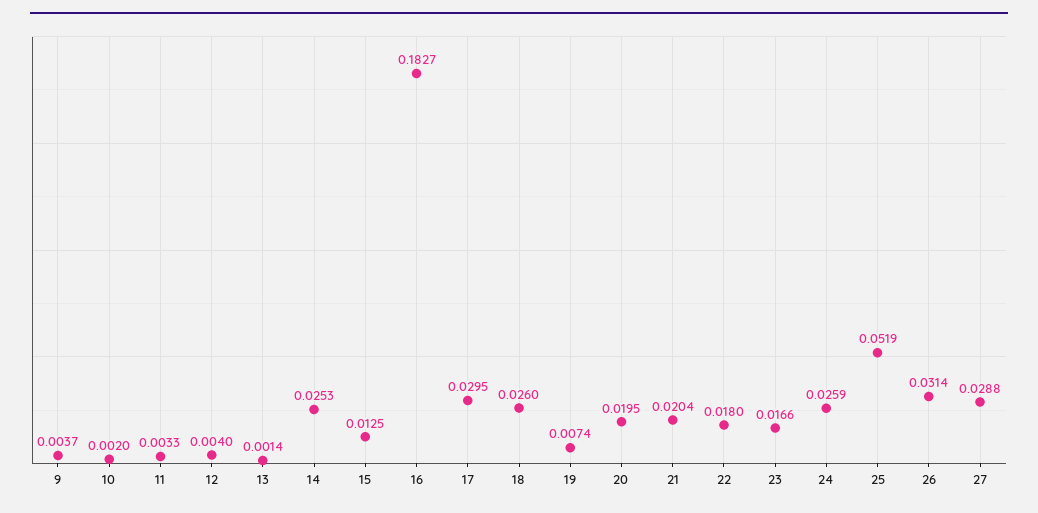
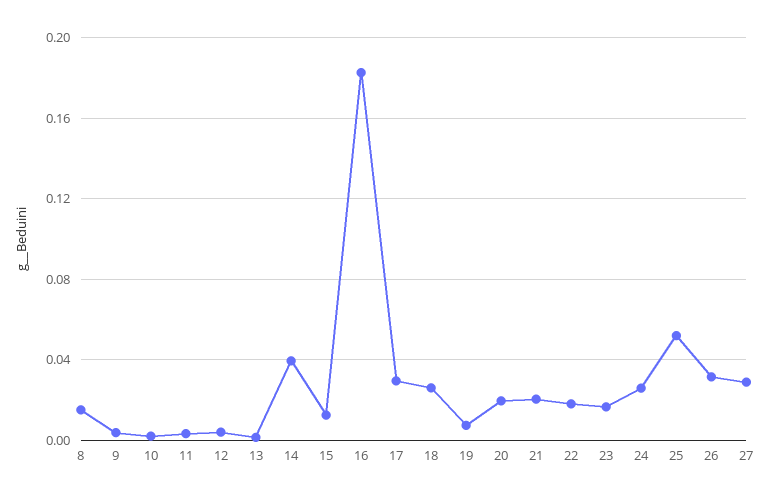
  {
    "9": 0.0037,
    "10": 0.002,
    "11": 0.0033,
    "12": 0.004,
    "13": 0.0014,
-   "14": 0.0253,
+   "14": 0.04,
    "15": 0.0125,
    "16": 0.1827,
    "17": 0.0295,
    "18": 0.026,
    "19": 0.0074,
    "20": 0.0195,
    "21": 0.0204,
    "22": 0.018,
    "23": 0.0166,
    "24": 0.0259,
    "25": 0.0519,
    "26": 0.0314,
-   "27": 0.0288
+   "27": 0.0288,
+   "8": 0.015
  }

